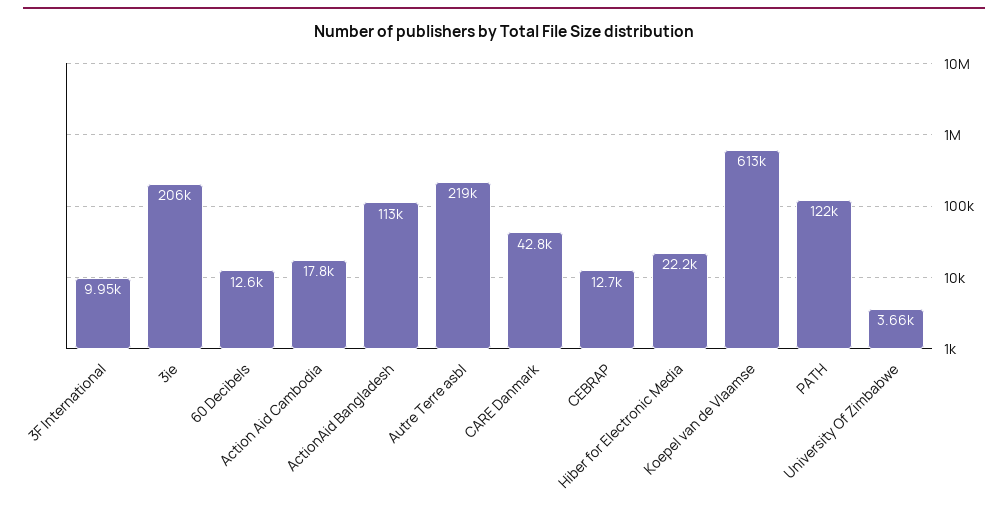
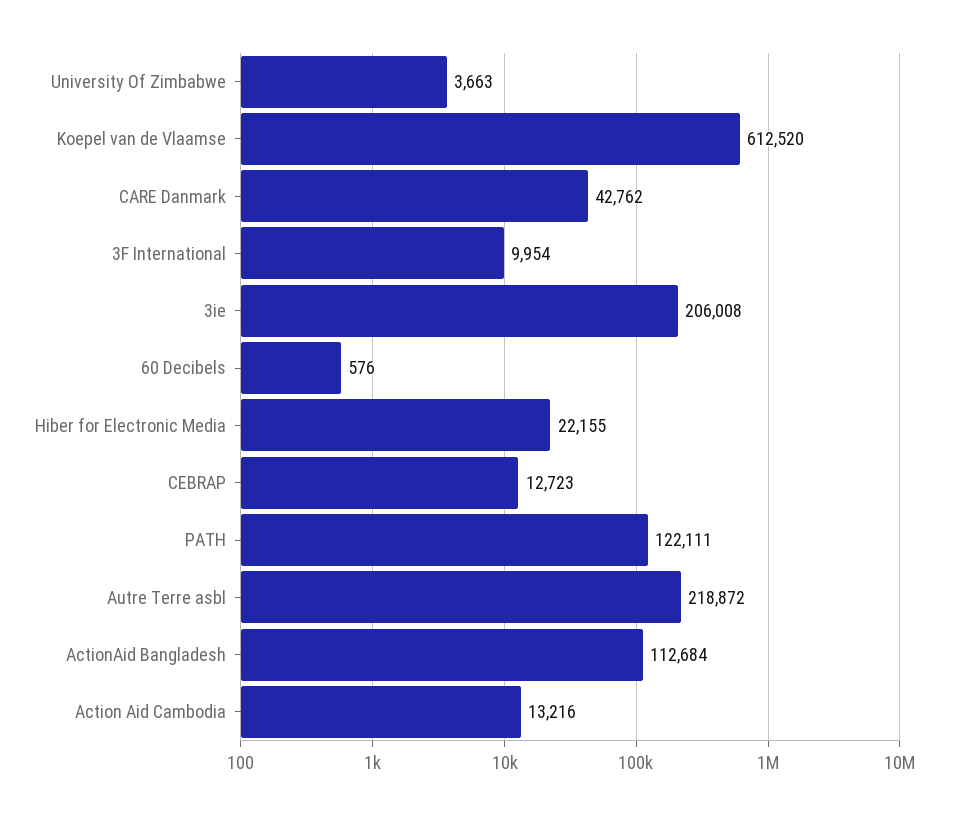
  {
    "3F International": 9954,
    "3ie": 206008,
-   "60 Decibels": 12600,
+   "60 Decibels": 576,
-   "Action Aid Cambodia": 17800,
+   "Action Aid Cambodia": 13216,
    "ActionAid Bangladesh": 112684,
    "Autre Terre asbl": 218872,
    "CARE Danmark": 42762,
    "CEBRAP": 12723,
    "Hiber for Electronic Media": 22155,
    "Koepel van de Vlaamse": 612520,
    "PATH": 122111,
    "University Of Zimbabwe": 3663
  }

